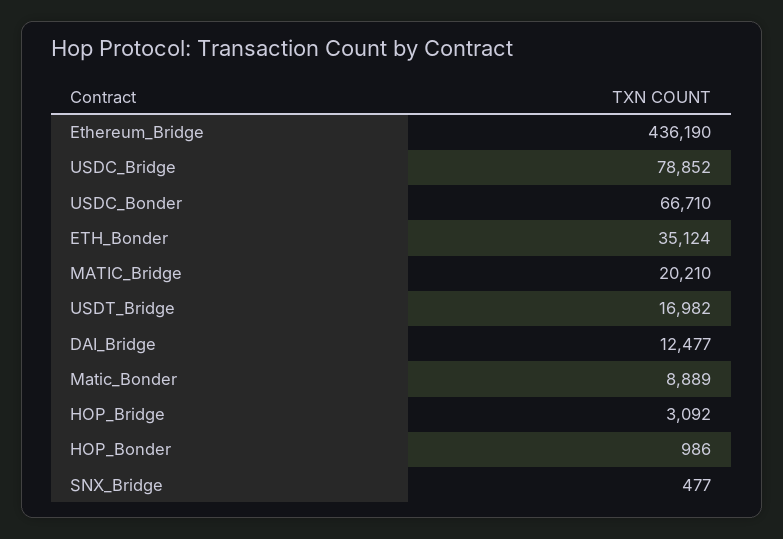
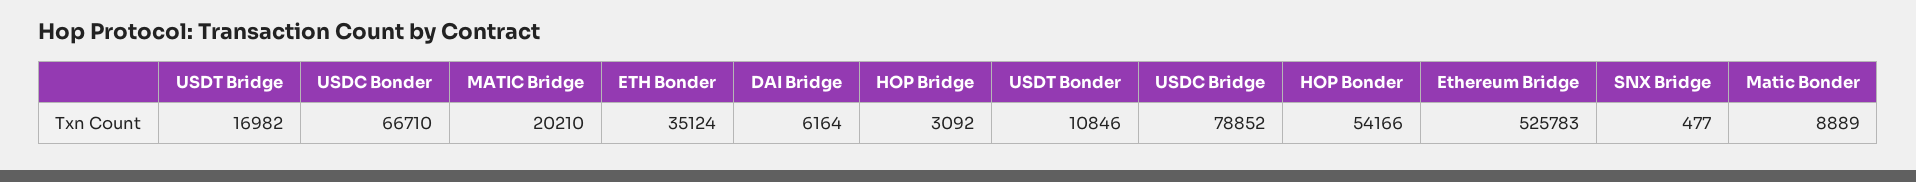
  {
-   "Ethereum_Bridge": 436190,
+   "Ethereum_Bridge": 525783,
    "USDC_Bridge": 78852,
    "USDC_Bonder": 66710,
    "ETH_Bonder": 35124,
    "MATIC_Bridge": 20210,
    "USDT_Bridge": 16982,
-   "DAI_Bridge": 12477,
+   "DAI_Bridge": 6164,
    "Matic_Bonder": 8889,
    "HOP_Bridge": 3092,
-   "HOP_Bonder": 986,
+   "HOP_Bonder": 54166,
-   "SNX_Bridge": 477
+   "SNX_Bridge": 477,
+   "USDT Bonder": 10846
  }

